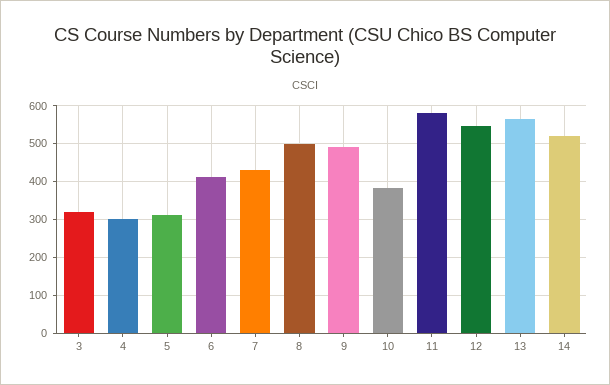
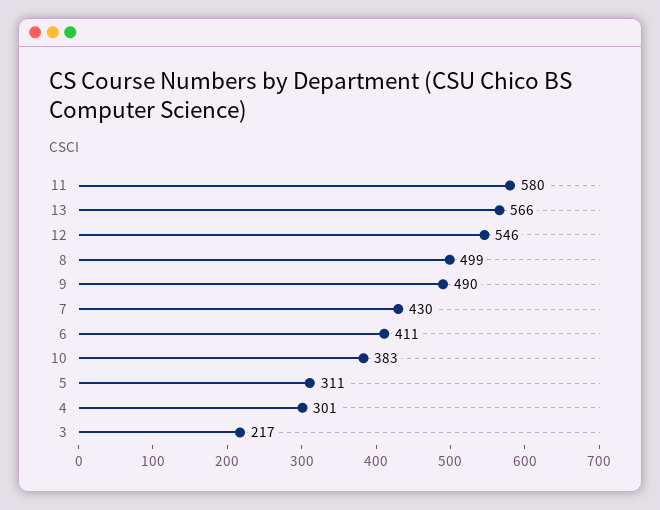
  {
-   "3": 320,
+   "3": 217,
    "4": 301,
    "5": 311,
    "6": 411,
    "7": 430,
    "8": 499,
    "9": 490,
    "10": 383,
    "11": 580,
    "12": 546,
-   "13": 566,
+   "13": 566
-   "14": 520
  }

